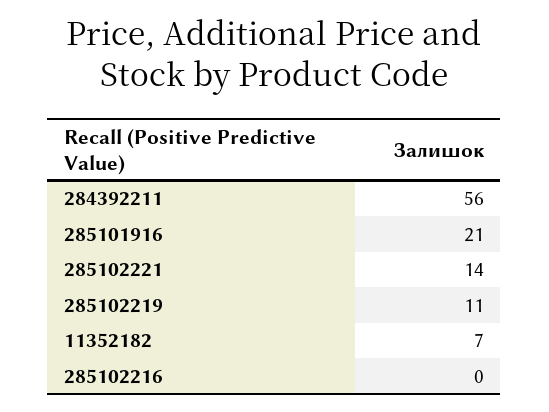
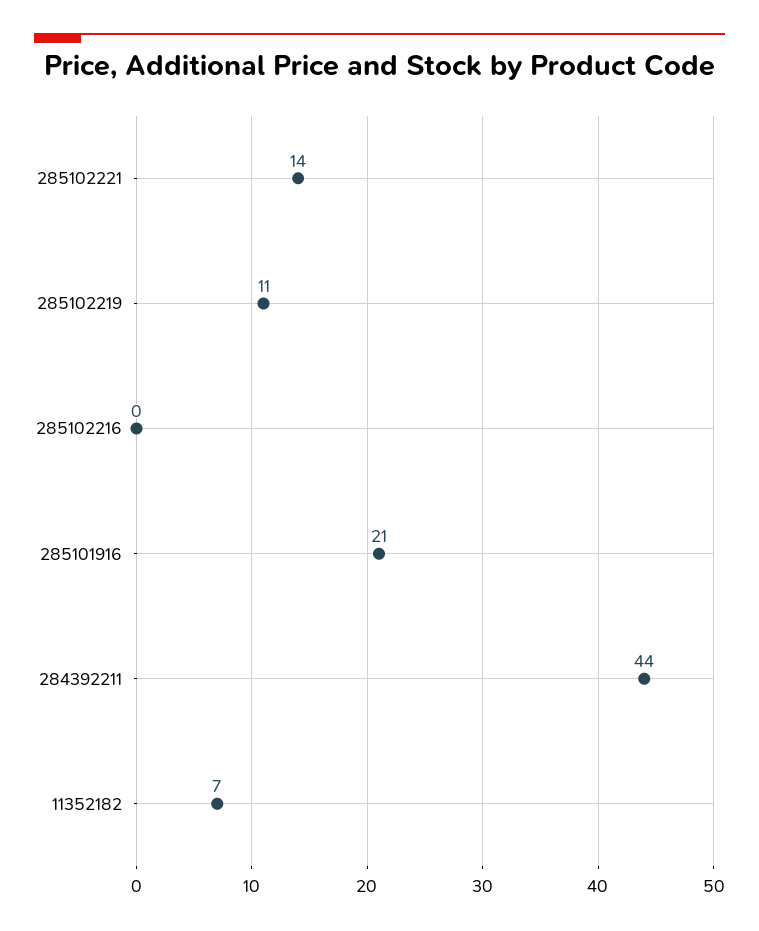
  {
-   "284392211": 56,
+   "284392211": 44,
    "285101916": 21,
    "285102221": 14,
    "285102219": 11,
    "11352182": 7,
    "285102216": 0
  }

